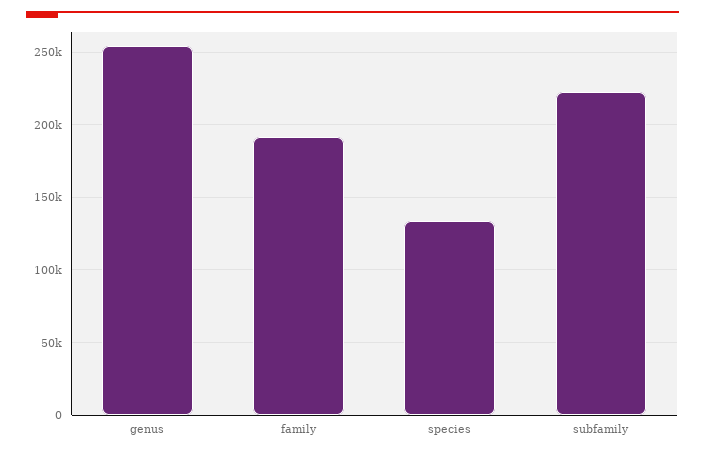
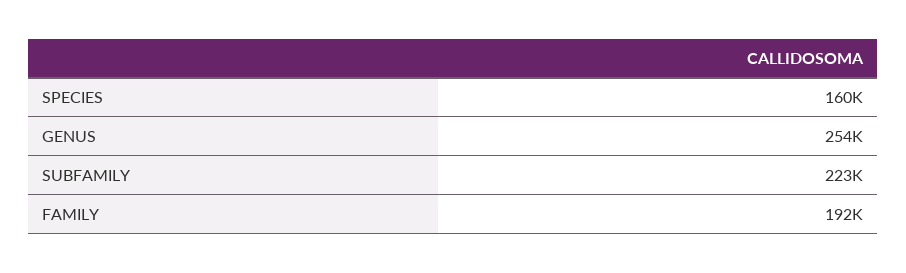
  {
    "genus": 254000,
    "family": 192000,
-   "species": 135000,
+   "species": 160000,
    "subfamily": 223000
  }

